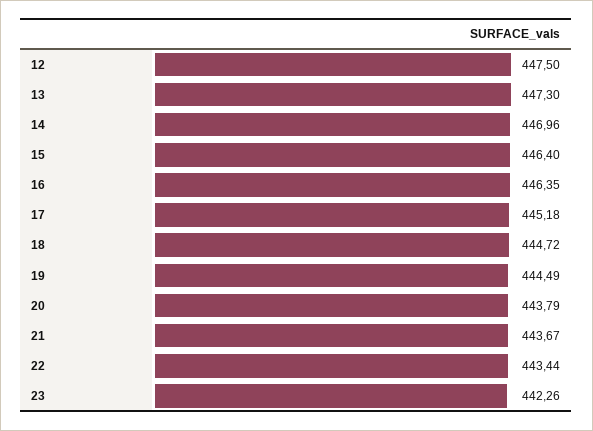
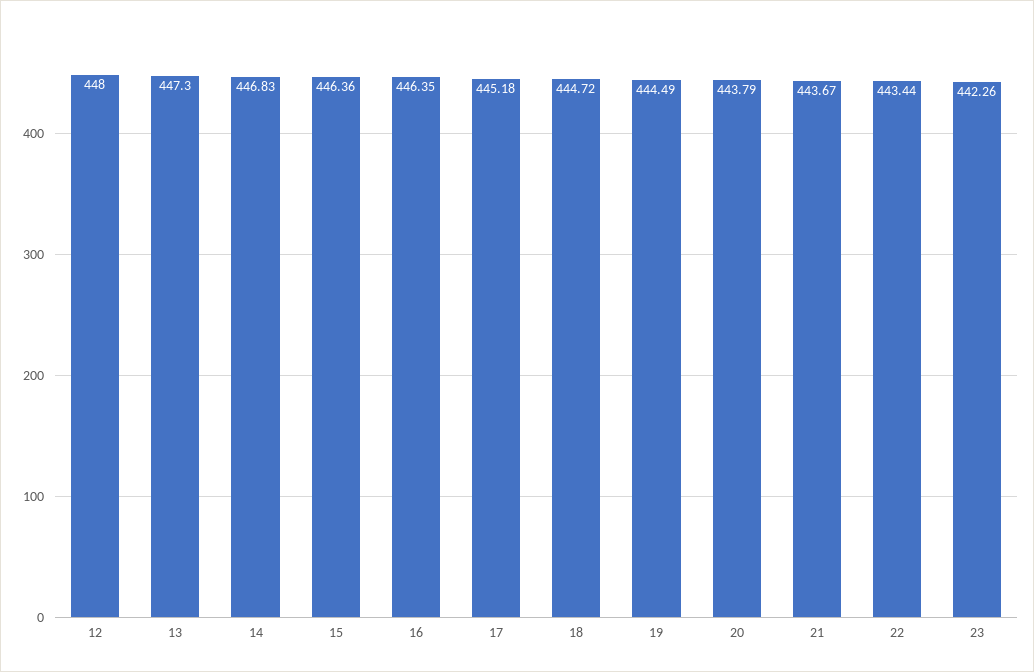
  {
-   "12": 447.5,
+   "12": 448,
    "13": 447.3,
-   "14": 446.96,
+   "14": 446.83,
-   "15": 446.4,
+   "15": 446.36,
    "16": 446.35,
    "17": 445.18,
    "18": 444.72,
    "19": 444.49,
    "20": 443.79,
    "21": 443.67,
    "22": 443.44,
    "23": 442.26
  }

